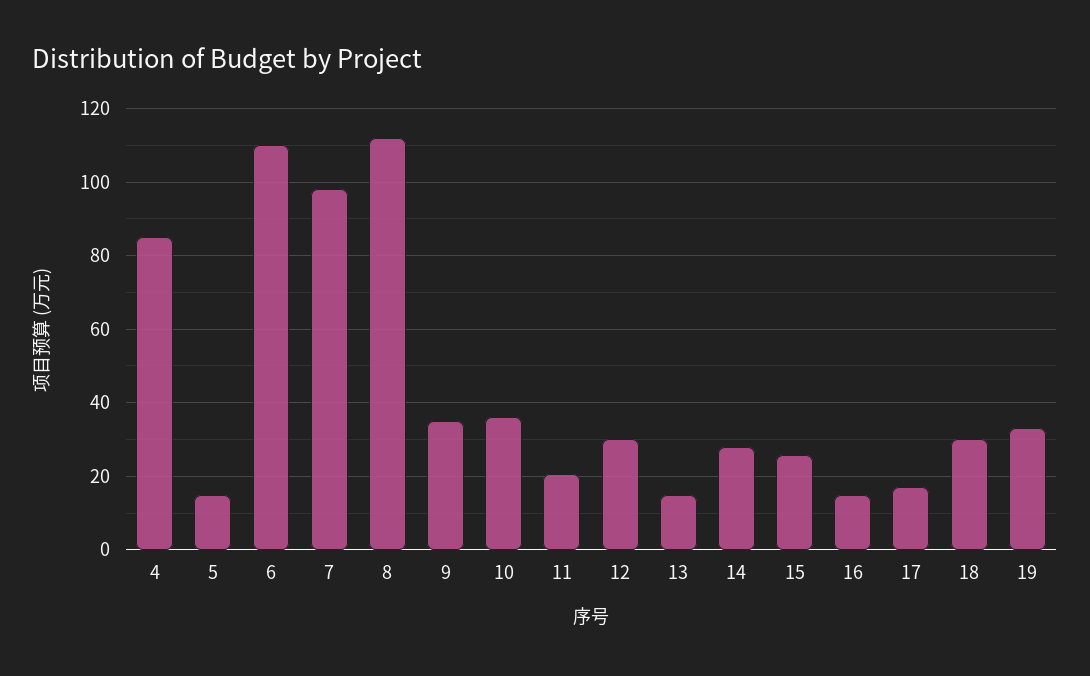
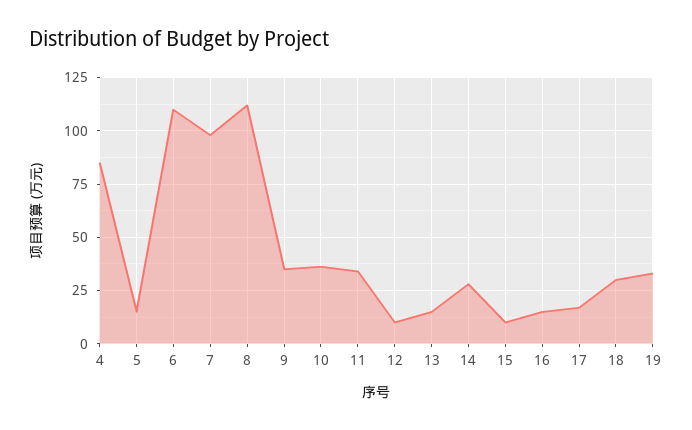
  {
    "4": 86,
    "5": 16,
    "6": 110,
    "7": 98,
    "8": 112,
    "9": 36,
    "10": 36,
-   "11": 20,
+   "11": 35,
-   "12": 30,
+   "12": 10,
    "13": 16,
    "14": 28,
-   "15": 26,
+   "15": 10,
    "16": 16,
    "17": 18,
    "18": 30,
    "19": 34
  }

